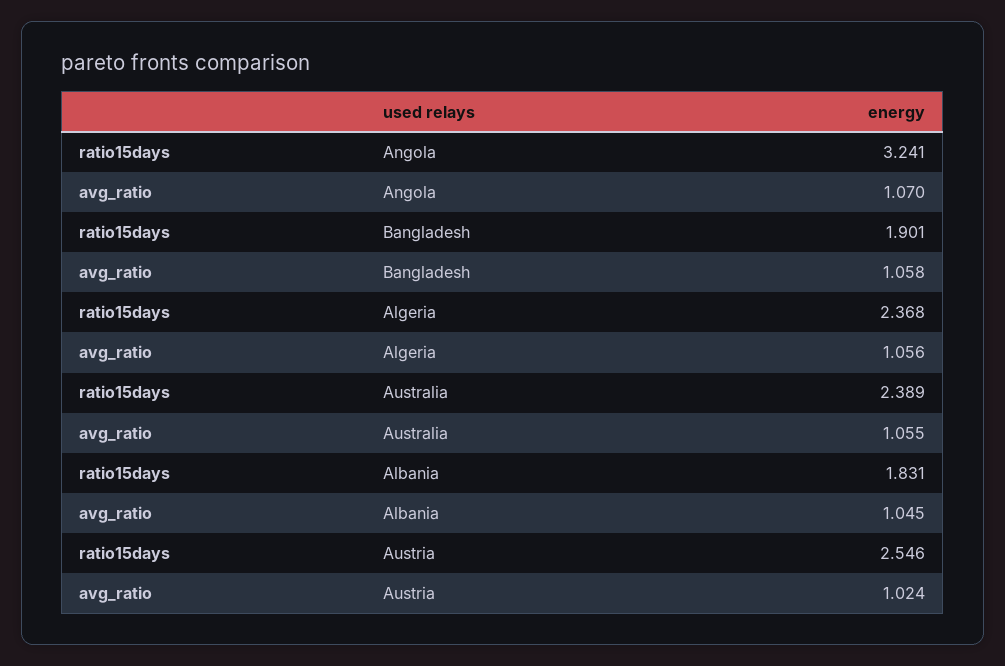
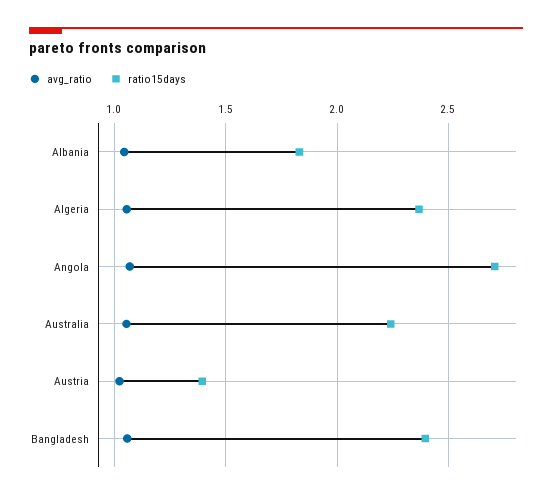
  {
    "ratio15days": {
-     "Angola": 3.241,
+     "Angola": 2.7,
-     "Bangladesh": 1.901,
+     "Bangladesh": 2.4,
      "Algeria": 2.368,
-     "Australia": 2.389,
+     "Australia": 2.25,
      "Albania": 1.831,
-     "Austria": 2.546
+     "Austria": 1.4
    },
    "avg_ratio": {
      "Angola": 1.07,
      "Bangladesh": 1.058,
      "Algeria": 1.056,
      "Australia": 1.055,
      "Albania": 1.045,
      "Austria": 1.024
    }
  }

